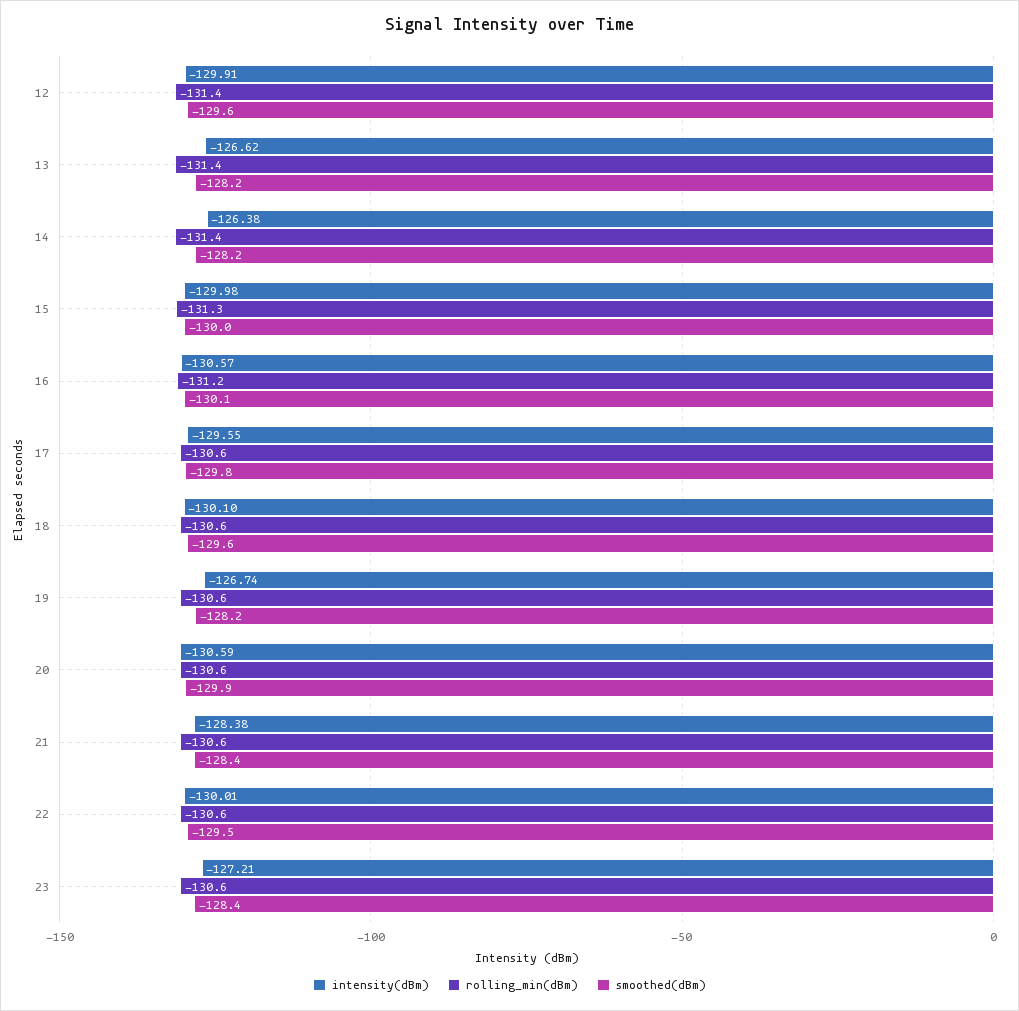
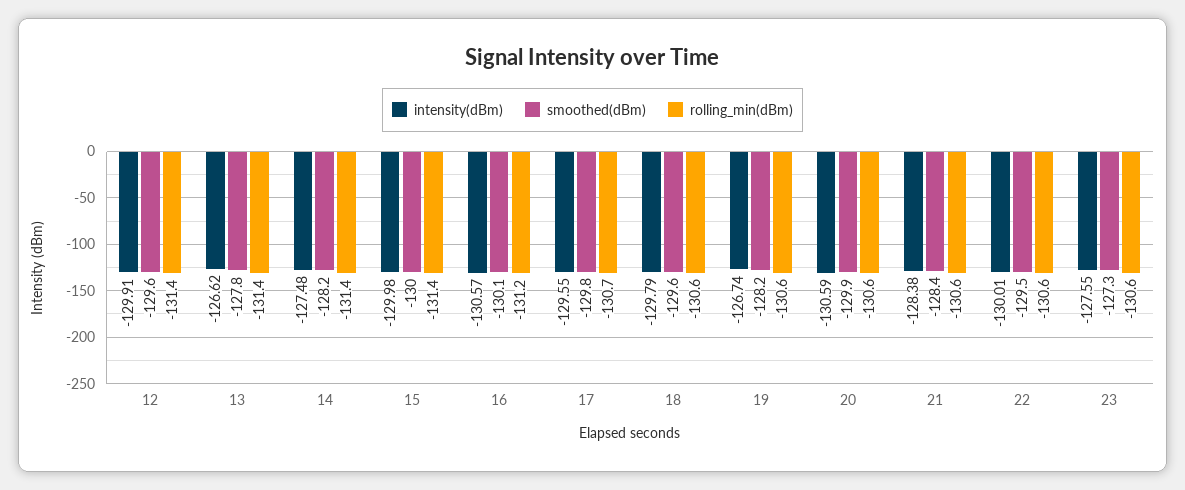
  {
    "intensity(dBm)": {
      "12": -129.91,
      "13": -126.62,
-     "14": -126.38,
+     "14": -127.48,
      "15": -129.98,
      "16": -130.57,
      "17": -129.55,
-     "18": -130.1,
+     "18": -129.79,
      "19": -126.74,
      "20": -130.59,
      "21": -128.38,
      "22": -130.01,
-     "23": -127.21
+     "23": -127.55
    },
    "rolling_min(dBm)": {
      "12": -131.4,
      "13": -131.4,
      "14": -131.4,
-     "15": -131.3,
+     "15": -131.4,
      "16": -131.2,
-     "17": -130.6,
+     "17": -130.7,
      "18": -130.6,
      "19": -130.6,
      "20": -130.6,
      "21": -130.6,
      "22": -130.6,
      "23": -130.6
    },
    "smoothed(dBm)": {
      "12": -129.6,
-     "13": -128.2,
+     "13": -127.8,
      "14": -128.2,
      "15": -130,
      "16": -130.1,
      "17": -129.8,
      "18": -129.6,
      "19": -128.2,
      "20": -129.9,
      "21": -128.4,
      "22": -129.5,
-     "23": -128.4
+     "23": -127.3
    }
  }

